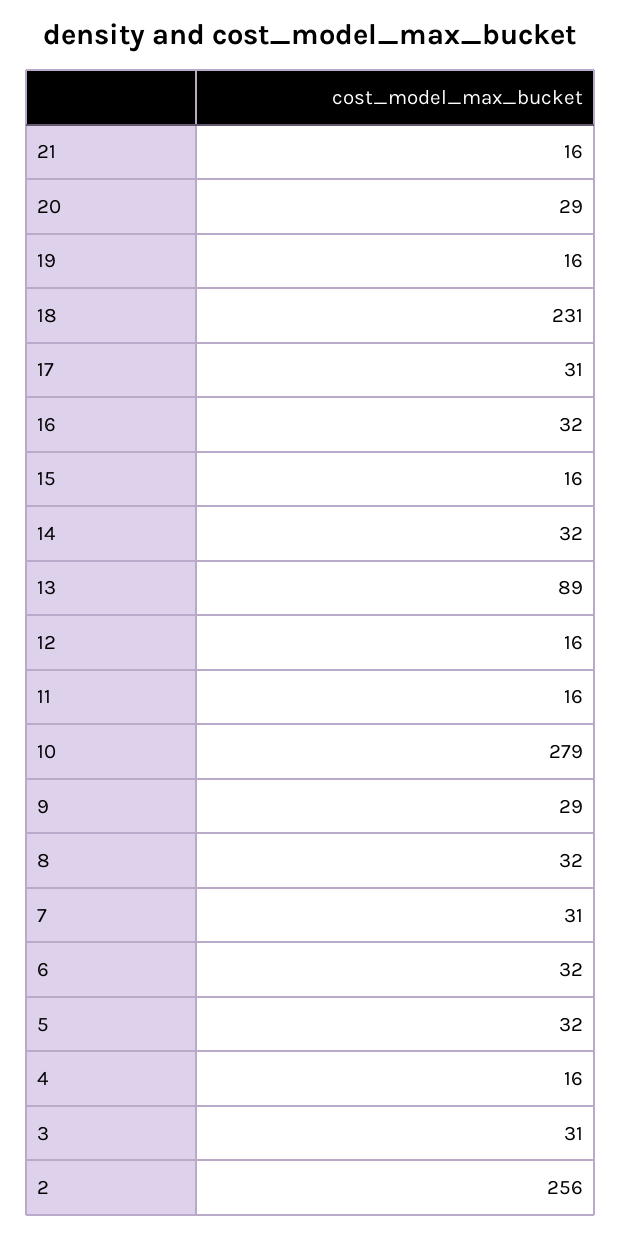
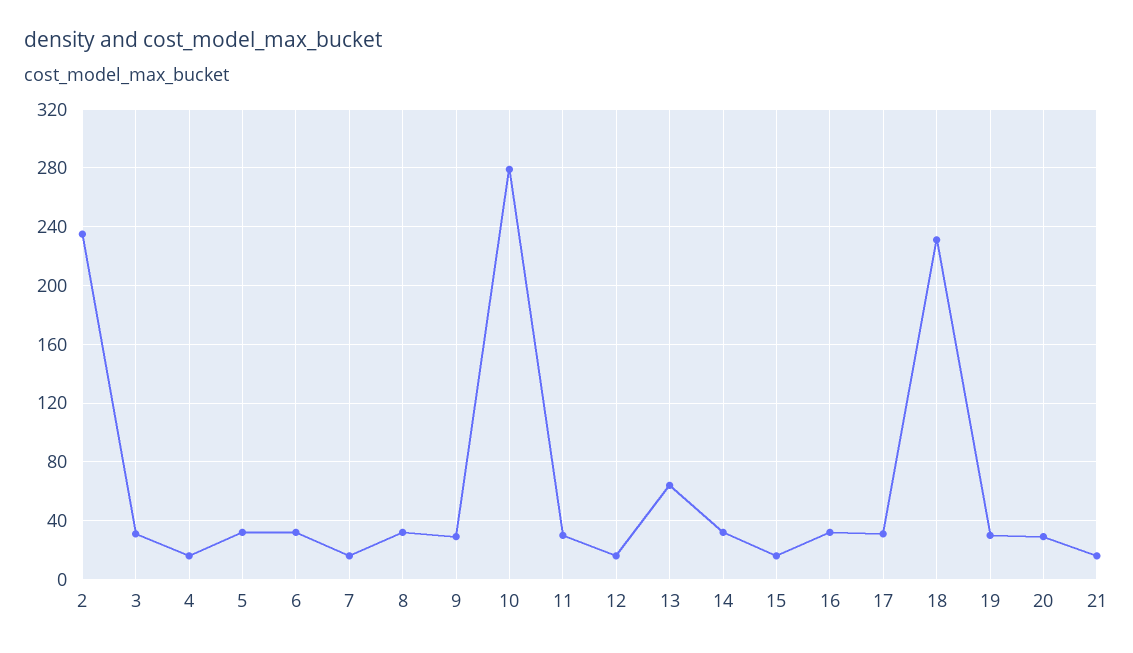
  {
    "21": 16,
    "20": 29,
-   "19": 16,
+   "19": 30,
    "18": 231,
    "17": 31,
    "16": 32,
    "15": 16,
    "14": 32,
-   "13": 89,
+   "13": 65,
    "12": 16,
-   "11": 16,
+   "11": 30,
    "10": 279,
    "9": 29,
    "8": 32,
-   "7": 31,
+   "7": 15,
    "6": 32,
    "5": 32,
    "4": 16,
    "3": 31,
-   "2": 256
+   "2": 235
  }

